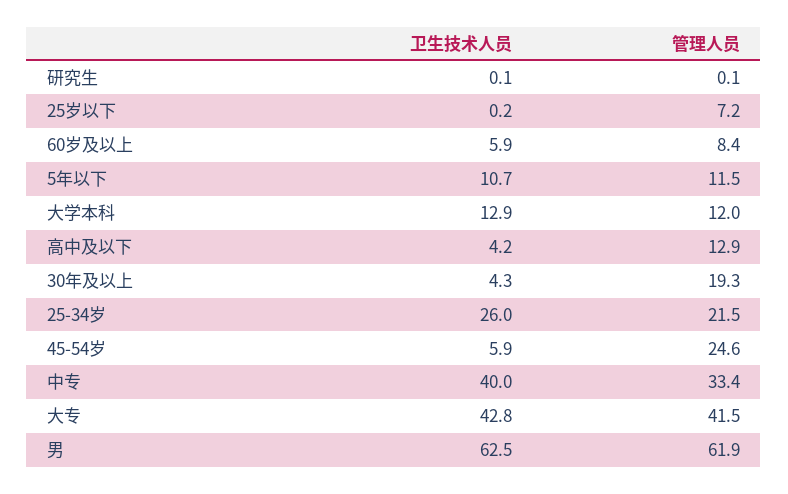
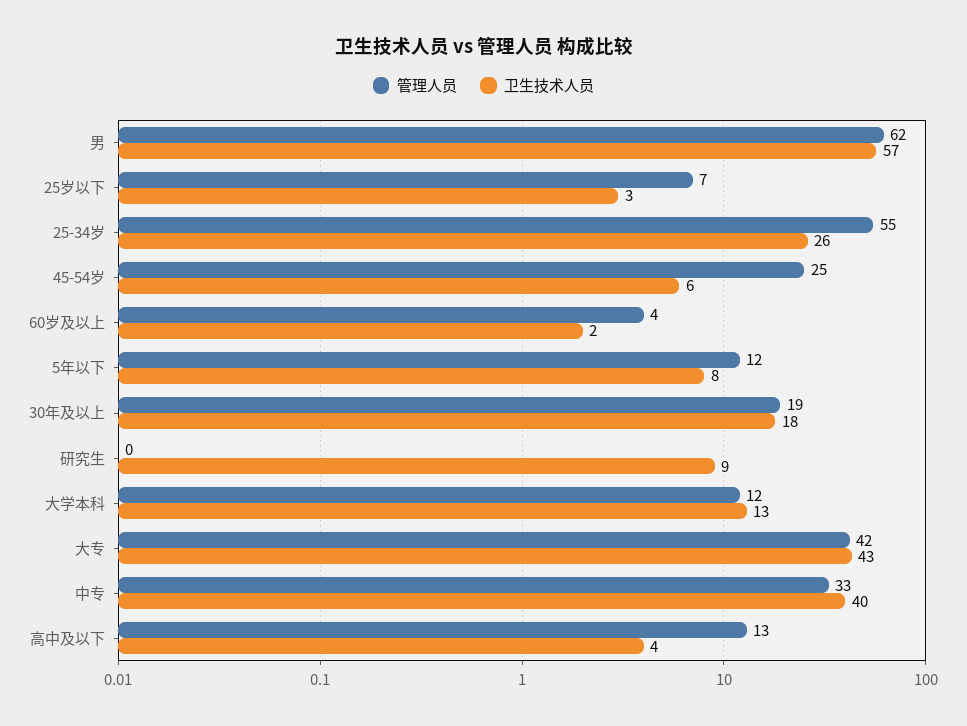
  {
    "卫生技术人员": {
-     "研究生": 0.1,
+     "研究生": 9,
-     "25岁以下": 0.2,
+     "25岁以下": 3,
-     "60岁及以上": 5.9,
+     "60岁及以上": 2,
-     "5年以下": 10.7,
+     "5年以下": 8,
      "大学本科": 12.9,
      "高中及以下": 4.2,
-     "30年及以上": 4.3,
+     "30年及以上": 18,
      "25-34岁": 26,
      "45-54岁": 5.9,
      "中专": 40,
      "大专": 42.8,
-     "男": 62.5
+     "男": 57
    },
    "管理人员": {
      "研究生": 0.1,
      "25岁以下": 7.2,
-     "60岁及以上": 8.4,
+     "60岁及以上": 4,
      "5年以下": 11.5,
      "大学本科": 12,
      "高中及以下": 12.9,
      "30年及以上": 19.3,
-     "25-34岁": 21.5,
+     "25-34岁": 55,
      "45-54岁": 24.6,
      "中专": 33.4,
      "大专": 41.5,
      "男": 61.9
    }
  }

